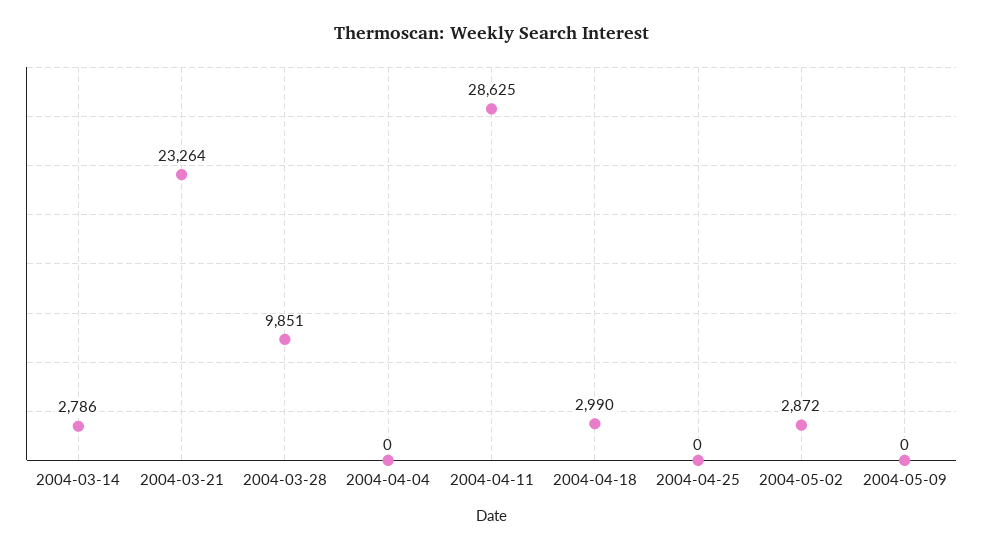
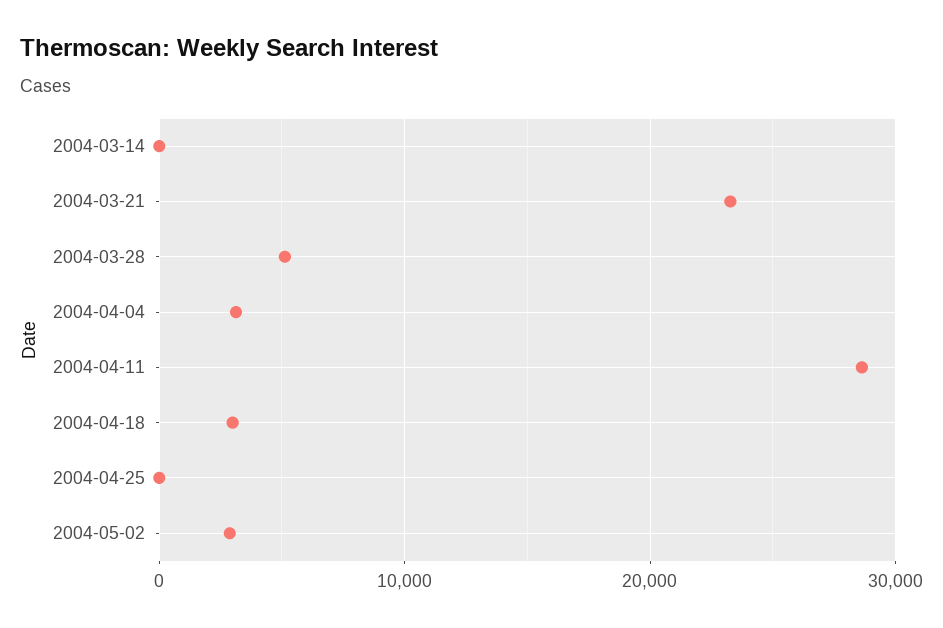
  {
-   "2004-03-14": 2786,
+   "2004-03-14": 0,
    "2004-03-21": 23264,
-   "2004-03-28": 9851,
+   "2004-03-28": 5000,
-   "2004-04-04": 0,
+   "2004-04-04": 3000,
    "2004-04-11": 28625,
    "2004-04-18": 2990,
    "2004-04-25": 0,
-   "2004-05-02": 2872,
+   "2004-05-02": 2872
-   "2004-05-09": 0
  }

